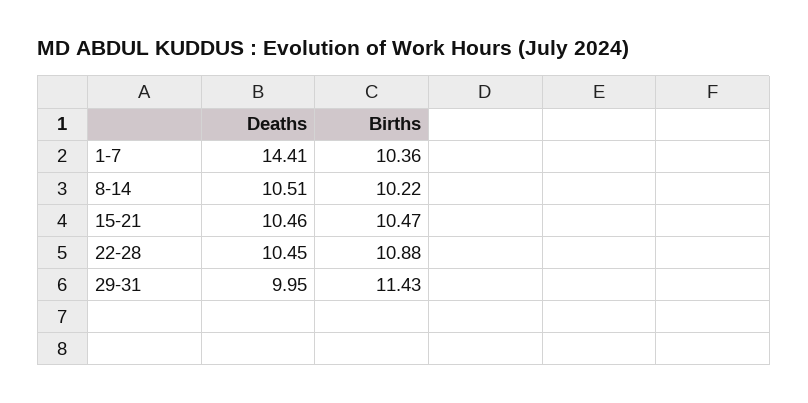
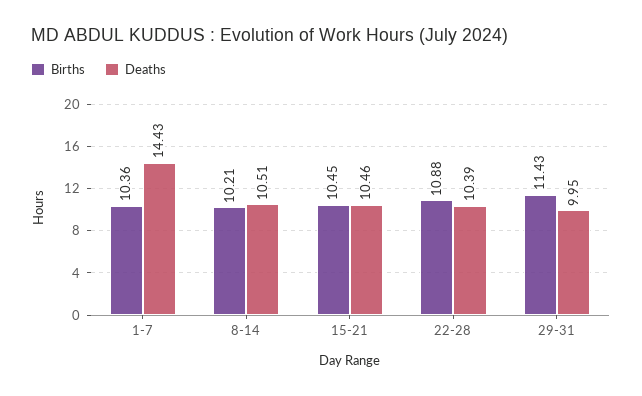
  {
    "Deaths": {
-     "1-7": 14.41,
+     "1-7": 14.43,
      "8-14": 10.51,
      "15-21": 10.46,
-     "22-28": 10.45,
+     "22-28": 10.39,
      "29-31": 9.95
    },
    "Births": {
      "1-7": 10.36,
-     "8-14": 10.22,
+     "8-14": 10.21,
-     "15-21": 10.47,
+     "15-21": 10.45,
      "22-28": 10.88,
      "29-31": 11.43
    }
  }

